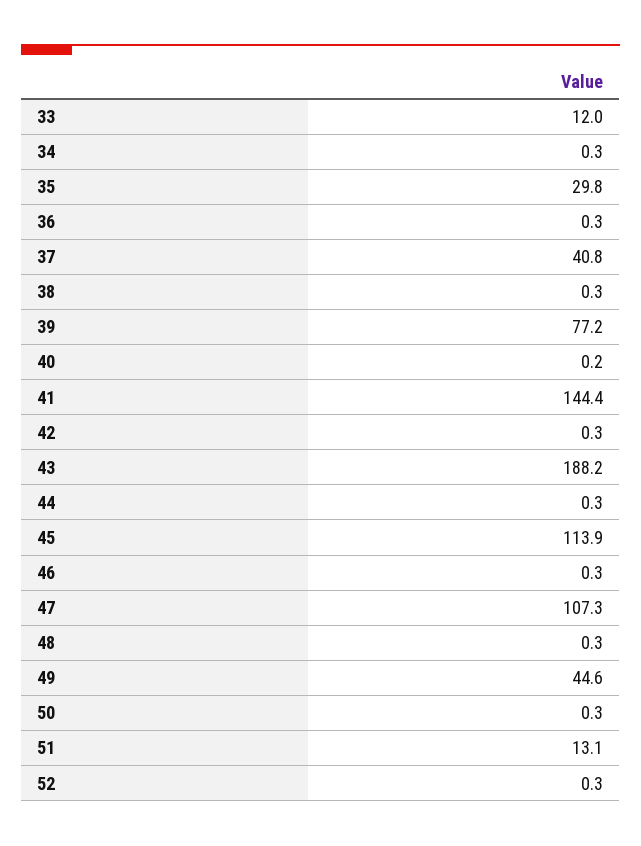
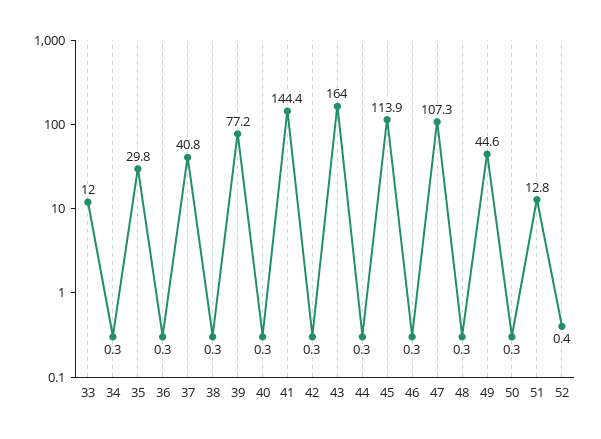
  {
    "33": 12,
    "34": 0.3,
    "35": 29.8,
    "36": 0.3,
    "37": 40.8,
    "38": 0.3,
    "39": 77.2,
-   "40": 0.2,
+   "40": 0.3,
    "41": 144.4,
    "42": 0.3,
-   "43": 188.2,
+   "43": 164,
    "44": 0.3,
    "45": 113.9,
    "46": 0.3,
    "47": 107.3,
    "48": 0.3,
    "49": 44.6,
    "50": 0.3,
-   "51": 13.1,
+   "51": 12.8,
-   "52": 0.3
+   "52": 0.4
  }

